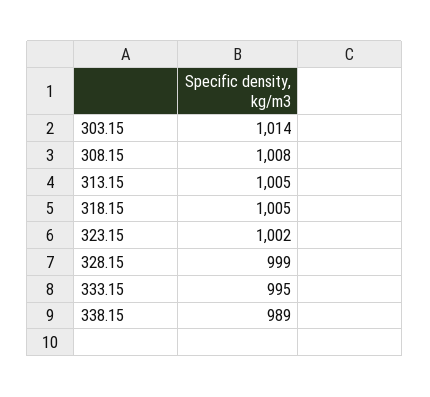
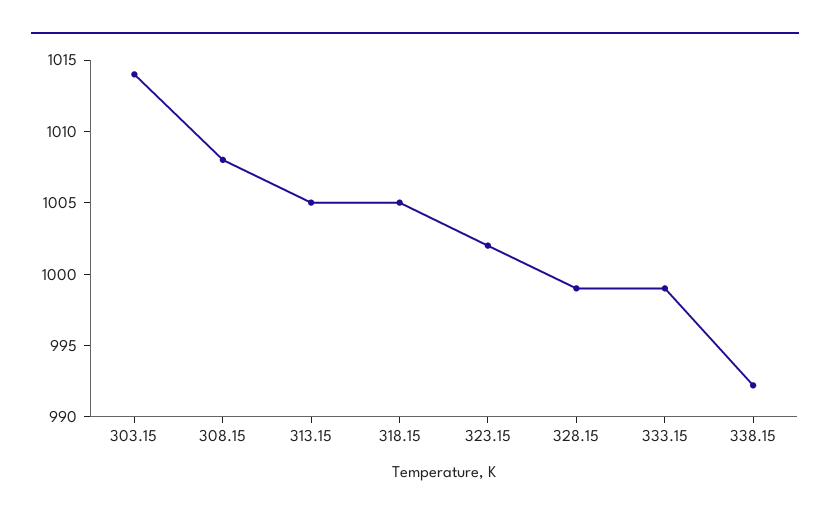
  {
    "303.15": 1014,
    "308.15": 1008,
    "313.15": 1005,
    "318.15": 1005,
    "323.15": 1002,
    "328.15": 999,
-   "333.15": 995,
+   "333.15": 999,
-   "338.15": 989
+   "338.15": 992
  }

